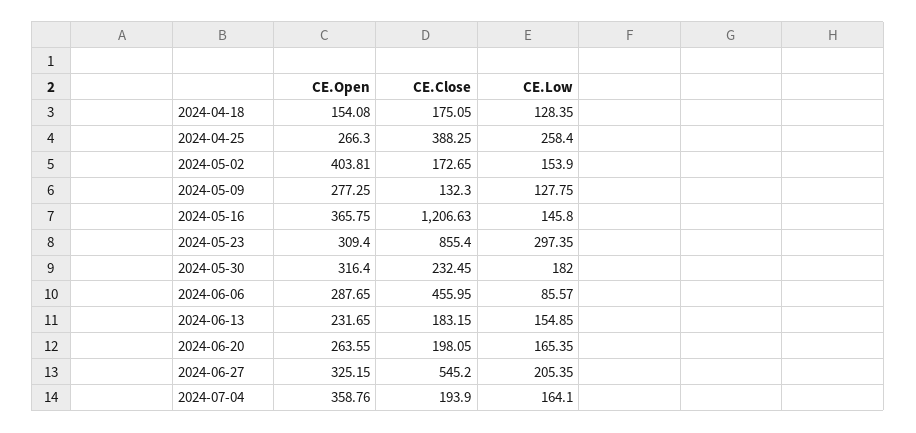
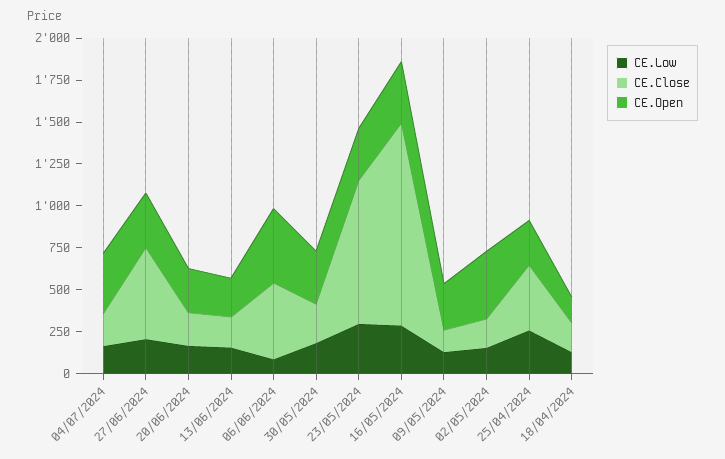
  {
    "CE.Open": {
      "2024-04-18": 154.08,
      "2024-04-25": 266.3,
      "2024-05-02": 403.81,
      "2024-05-09": 277.25,
      "2024-05-16": 365.75,
      "2024-05-23": 309.4,
      "2024-05-30": 316.4,
-     "2024-06-06": 287.65,
+     "2024-06-06": 450,
      "2024-06-13": 231.65,
      "2024-06-20": 263.55,
      "2024-06-27": 325.15,
      "2024-07-04": 358.76
    },
    "CE.Close": {
      "2024-04-18": 175.05,
      "2024-04-25": 388.25,
      "2024-05-02": 172.65,
      "2024-05-09": 132.3,
      "2024-05-16": 1206.63,
      "2024-05-23": 855.4,
      "2024-05-30": 232.45,
      "2024-06-06": 455.95,
      "2024-06-13": 183.15,
      "2024-06-20": 198.05,
      "2024-06-27": 545.2,
      "2024-07-04": 193.9
    },
    "CE.Low": {
      "2024-04-18": 128.35,
      "2024-04-25": 258.4,
      "2024-05-02": 153.9,
      "2024-05-09": 127.75,
-     "2024-05-16": 145.8,
+     "2024-05-16": 300,
      "2024-05-23": 297.35,
      "2024-05-30": 182,
      "2024-06-06": 85.57,
      "2024-06-13": 154.85,
      "2024-06-20": 165.35,
      "2024-06-27": 205.35,
      "2024-07-04": 164.1
    }
  }

